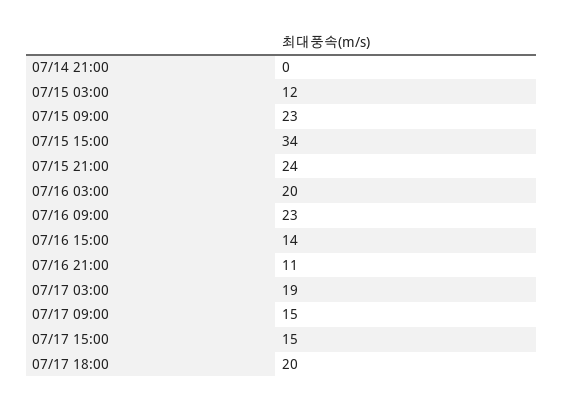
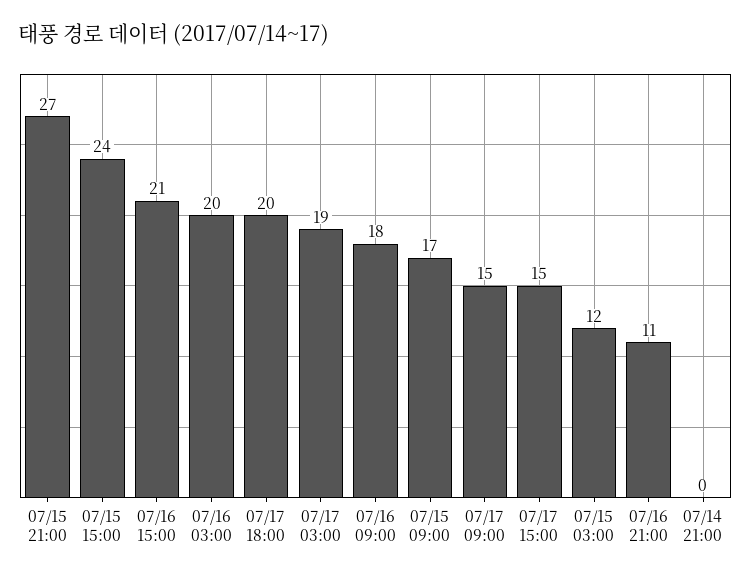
  {
    "07/14 21:00": 0,
    "07/15 03:00": 12,
-   "07/15 09:00": 23,
+   "07/15 09:00": 17,
-   "07/15 15:00": 34,
+   "07/15 15:00": 24,
-   "07/15 21:00": 24,
+   "07/15 21:00": 27,
    "07/16 03:00": 20,
-   "07/16 09:00": 23,
+   "07/16 09:00": 18,
-   "07/16 15:00": 14,
+   "07/16 15:00": 21,
    "07/16 21:00": 11,
    "07/17 03:00": 19,
    "07/17 09:00": 15,
    "07/17 15:00": 15,
    "07/17 18:00": 20
  }

